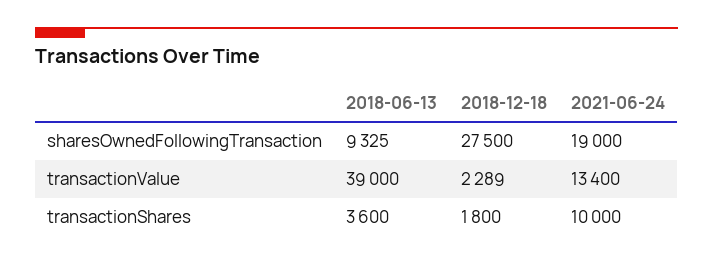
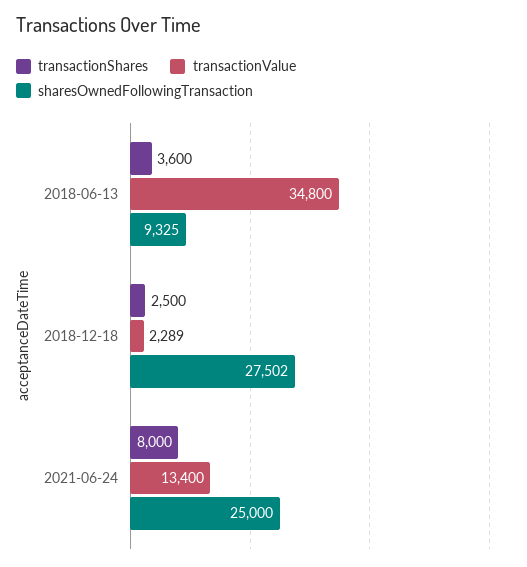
  {
    "sharesOwnedFollowingTransaction": {
      "2018-06-13": 9325,
-     "2018-12-18": 27500,
+     "2018-12-18": 27502,
-     "2021-06-24": 19000
+     "2021-06-24": 25000
    },
    "transactionValue": {
-     "2018-06-13": 39000,
+     "2018-06-13": 34800,
      "2018-12-18": 2289,
      "2021-06-24": 13400
    },
    "transactionShares": {
      "2018-06-13": 3600,
-     "2018-12-18": 1800,
+     "2018-12-18": 2500,
-     "2021-06-24": 10000
+     "2021-06-24": 8000
    }
  }

